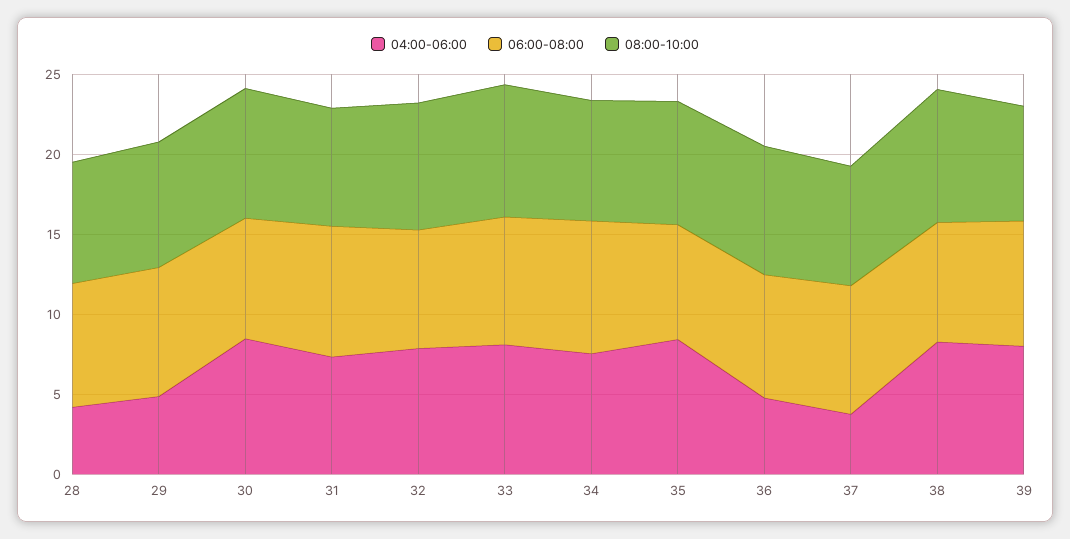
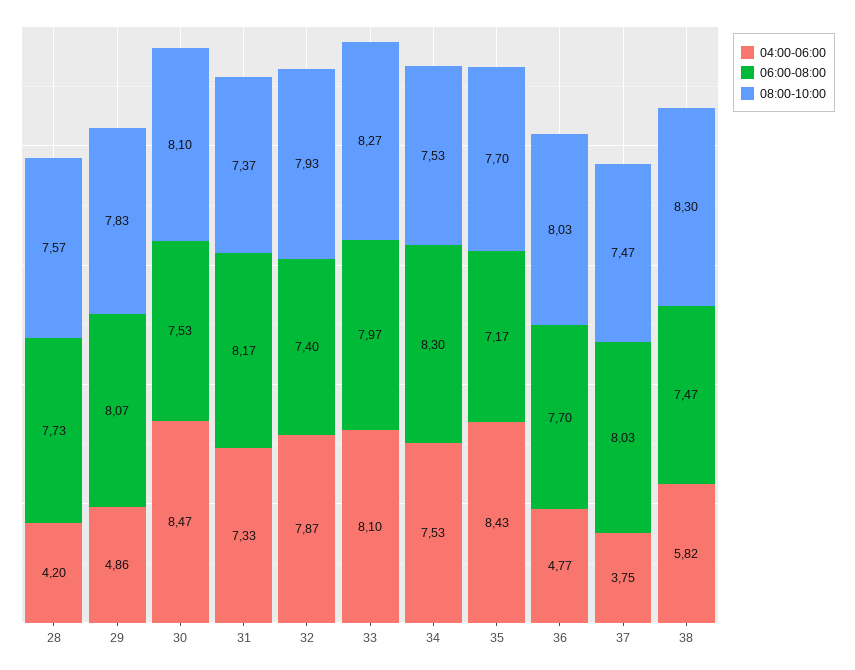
  {
    "04:00-06:00": {
      "28": 4.2,
      "29": 4.86,
      "30": 8.47,
      "31": 7.33,
      "32": 7.87,
      "33": 8.1,
      "34": 7.53,
      "35": 8.43,
      "36": 4.77,
      "37": 3.75,
-     "38": 8,
+     "38": 5.82
-     "39": 8
    },
    "06:00-08:00": {
      "28": 7.73,
      "29": 8.07,
      "30": 7.53,
      "31": 8.17,
      "32": 7.4,
      "33": 7.97,
      "34": 8.3,
      "35": 7.17,
      "36": 7.7,
      "37": 8.03,
-     "38": 7.47,
+     "38": 7.47
-     "39": 8
    },
    "08:00-10:00": {
      "28": 7.57,
      "29": 7.83,
      "30": 8.1,
      "31": 7.37,
      "32": 7.93,
      "33": 8.27,
      "34": 7.53,
      "35": 7.7,
      "36": 8.03,
      "37": 7.47,
-     "38": 8.3,
+     "38": 8.3
-     "39": 7
    }
  }

